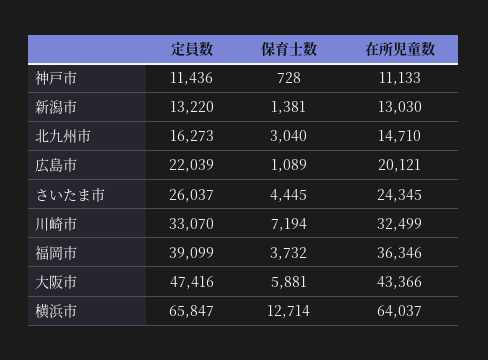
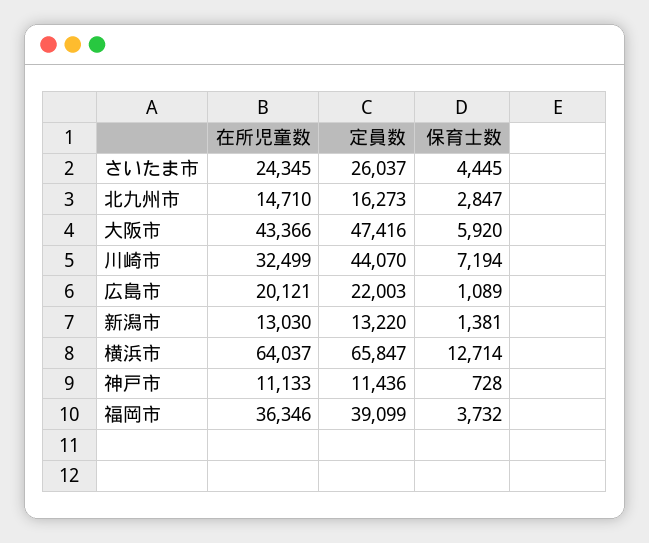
  {
    "定員数": {
      "神戸市": 11436,
      "新潟市": 13220,
      "北九州市": 16273,
-     "広島市": 22039,
+     "広島市": 22003,
      "さいたま市": 26037,
-     "川崎市": 33070,
+     "川崎市": 44070,
      "福岡市": 39099,
      "大阪市": 47416,
      "横浜市": 65847
    },
    "保育士数": {
      "神戸市": 728,
      "新潟市": 1381,
-     "北九州市": 3040,
+     "北九州市": 2847,
      "広島市": 1089,
      "さいたま市": 4445,
      "川崎市": 7194,
      "福岡市": 3732,
-     "大阪市": 5881,
+     "大阪市": 5920,
      "横浜市": 12714
    },
    "在所児童数": {
      "神戸市": 11133,
      "新潟市": 13030,
      "北九州市": 14710,
      "広島市": 20121,
      "さいたま市": 24345,
      "川崎市": 32499,
      "福岡市": 36346,
      "大阪市": 43366,
      "横浜市": 64037
    }
  }

